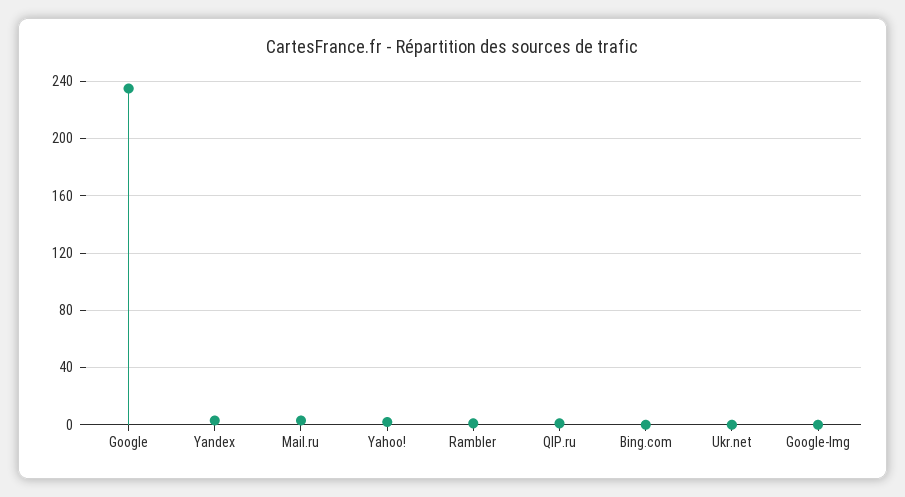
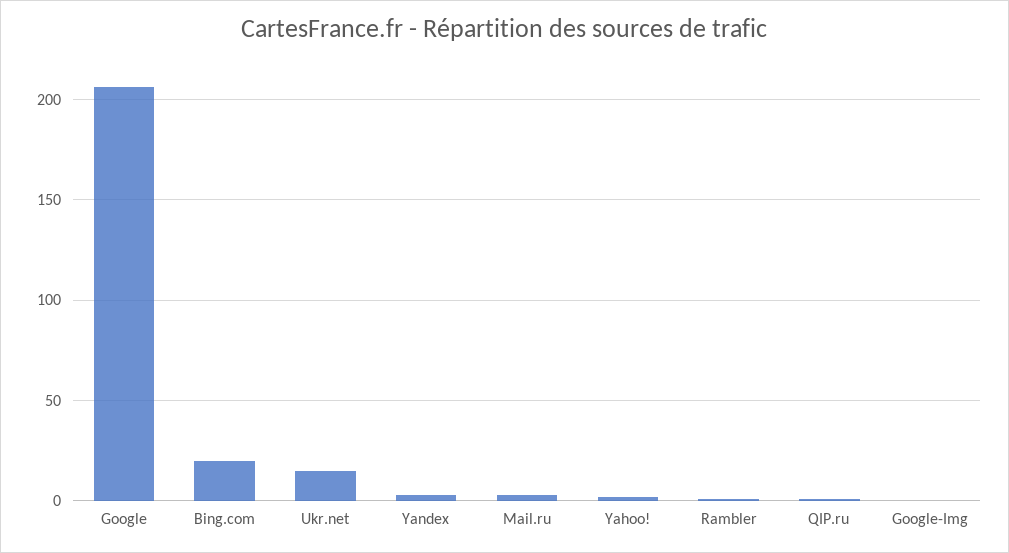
  {
-   "Google": 235,
+   "Google": 205,
    "Yandex": 5,
    "Mail.ru": 5,
    "Yahoo!": 0,
    "Rambler": 0,
    "QIP.ru": 0,
-   "Bing.com": 0,
+   "Bing.com": 20,
-   "Ukr.net": 0,
+   "Ukr.net": 15,
    "Google-Img": 0
  }

